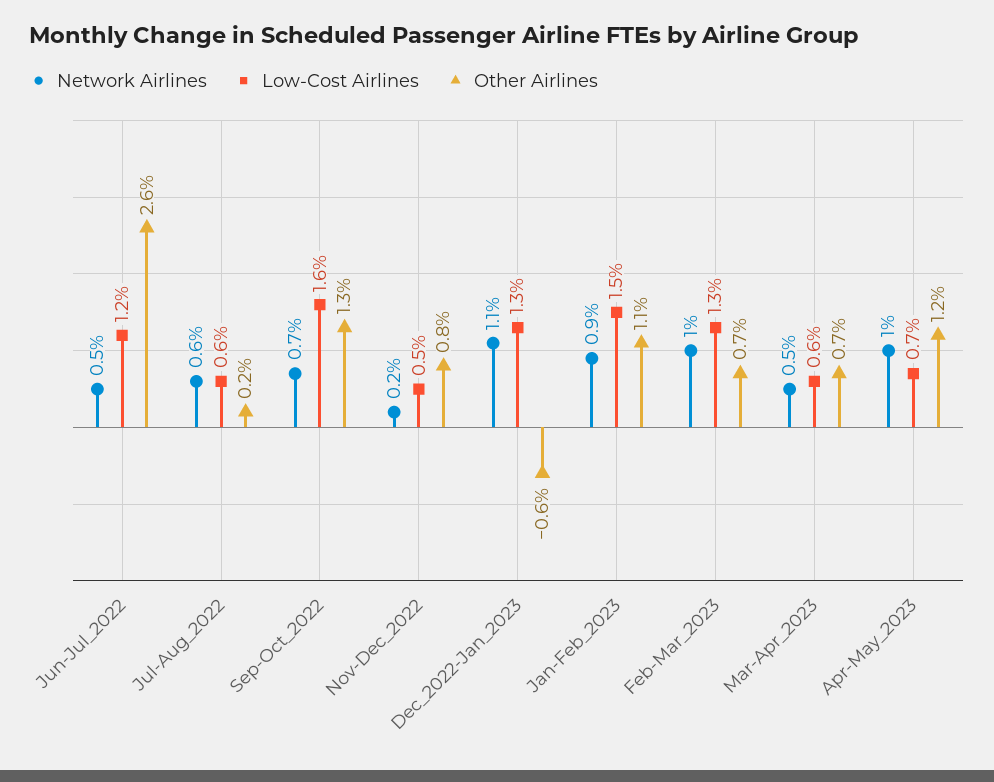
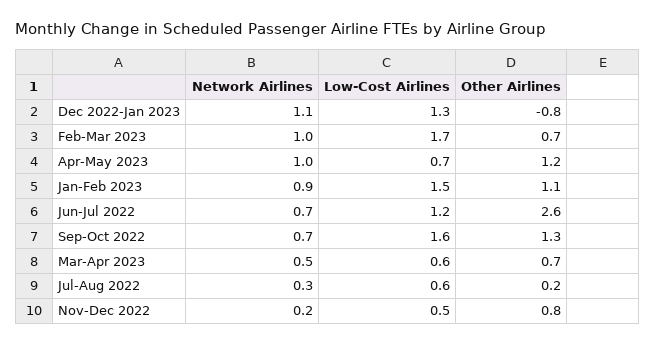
  {
    "Network Airlines": {
-     "Jun-Jul_2022": 0.5,
+     "Jun-Jul_2022": 0.7,
-     "Jul-Aug_2022": 0.6,
+     "Jul-Aug_2022": 0.3,
      "Sep-Oct_2022": 0.7,
      "Nov-Dec_2022": 0.2,
      "Dec_2022-Jan_2023": 1.1,
      "Jan-Feb_2023": 0.9,
      "Feb-Mar_2023": 1,
      "Mar-Apr_2023": 0.5,
      "Apr-May_2023": 1
    },
    "Low-Cost Airlines": {
      "Jun-Jul_2022": 1.2,
      "Jul-Aug_2022": 0.6,
      "Sep-Oct_2022": 1.6,
      "Nov-Dec_2022": 0.5,
      "Dec_2022-Jan_2023": 1.3,
      "Jan-Feb_2023": 1.5,
-     "Feb-Mar_2023": 1.3,
+     "Feb-Mar_2023": 1.7,
      "Mar-Apr_2023": 0.6,
      "Apr-May_2023": 0.7
    },
    "Other Airlines": {
      "Jun-Jul_2022": 2.6,
      "Jul-Aug_2022": 0.2,
      "Sep-Oct_2022": 1.3,
      "Nov-Dec_2022": 0.8,
-     "Dec_2022-Jan_2023": -0.6,
+     "Dec_2022-Jan_2023": -0.8,
      "Jan-Feb_2023": 1.1,
      "Feb-Mar_2023": 0.7,
      "Mar-Apr_2023": 0.7,
      "Apr-May_2023": 1.2
    }
  }

